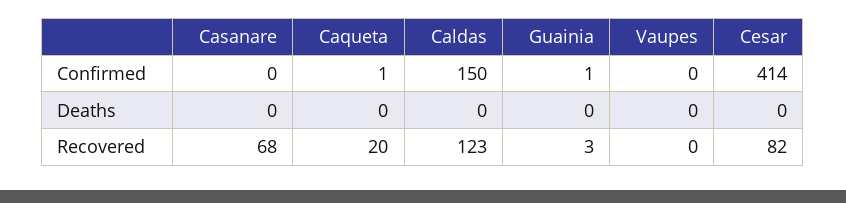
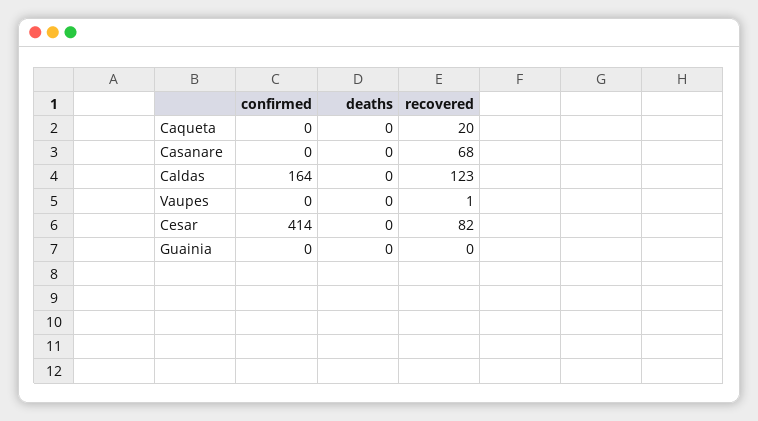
  {
    "Casanare": {
      "Confirmed": 0,
      "Deaths": 0,
      "Recovered": 68
    },
    "Caqueta": {
-     "Confirmed": 1,
+     "Confirmed": 0,
      "Deaths": 0,
      "Recovered": 20
    },
    "Caldas": {
-     "Confirmed": 150,
+     "Confirmed": 164,
      "Deaths": 0,
      "Recovered": 123
    },
    "Guainia": {
-     "Confirmed": 1,
+     "Confirmed": 0,
      "Deaths": 0,
-     "Recovered": 3
+     "Recovered": 0
    },
    "Vaupes": {
      "Confirmed": 0,
      "Deaths": 0,
-     "Recovered": 0
+     "Recovered": 1
    },
    "Cesar": {
      "Confirmed": 414,
      "Deaths": 0,
      "Recovered": 82
    }
  }

